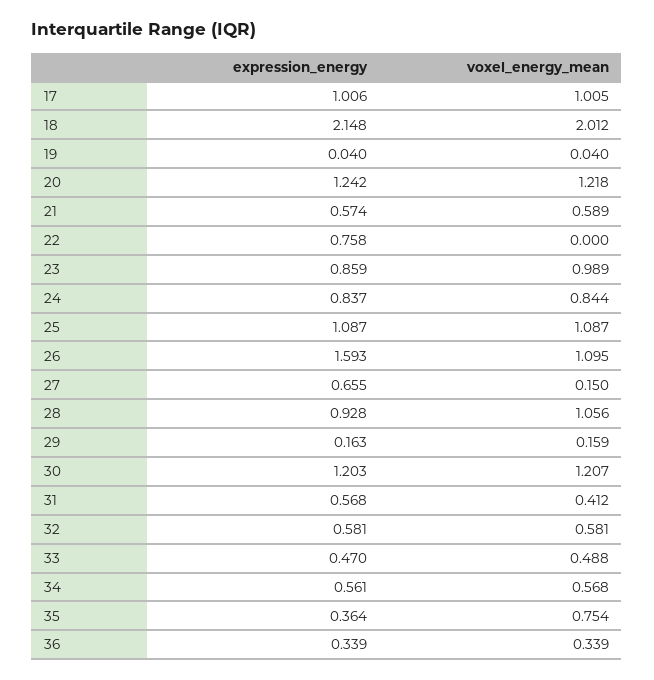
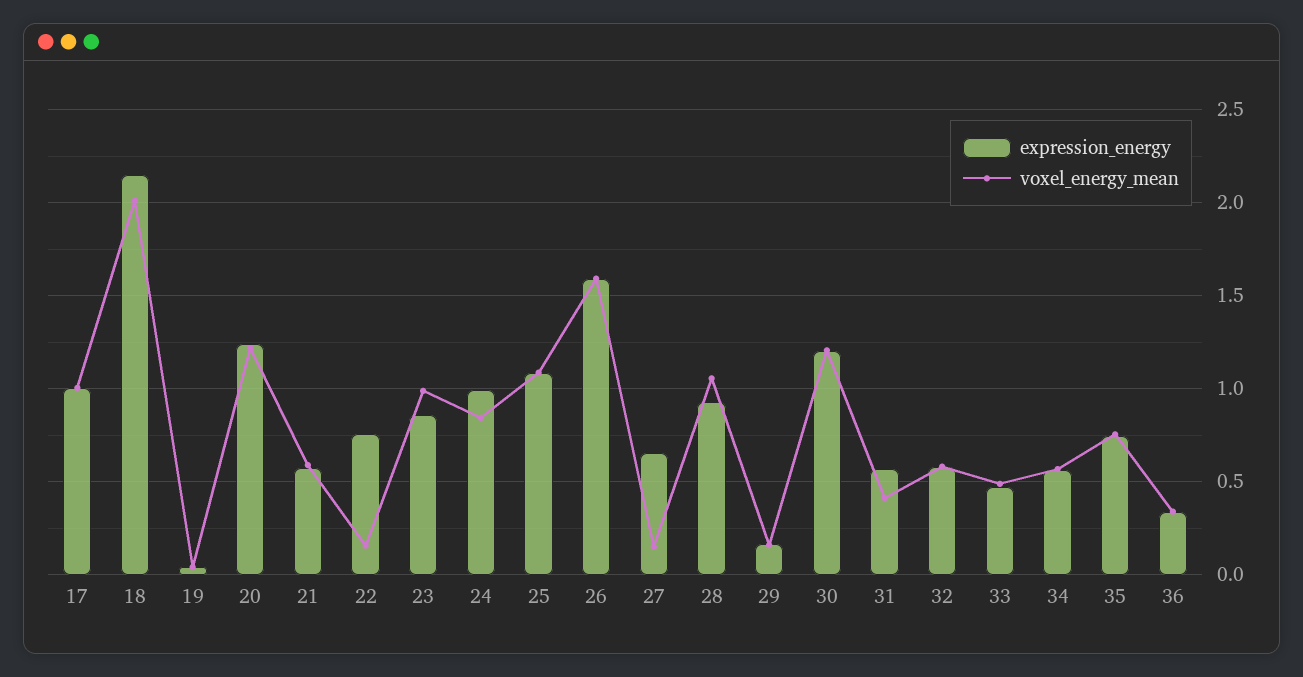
  {
    "expression_energy": {
      "17": 1.006,
      "18": 2.148,
      "19": 0.04,
      "20": 1.242,
      "21": 0.574,
      "22": 0.758,
      "23": 0.859,
-     "24": 0.837,
+     "24": 1,
      "25": 1.087,
      "26": 1.593,
      "27": 0.655,
      "28": 0.928,
      "29": 0.163,
      "30": 1.203,
      "31": 0.568,
      "32": 0.581,
      "33": 0.47,
      "34": 0.561,
-     "35": 0.364,
+     "35": 0.75,
      "36": 0.339
    },
    "voxel_energy_mean": {
      "17": 1.005,
      "18": 2.012,
      "19": 0.04,
      "20": 1.218,
      "21": 0.589,
-     "22": 0,
+     "22": 0.15,
      "23": 0.989,
      "24": 0.844,
      "25": 1.087,
-     "26": 1.095,
+     "26": 1.6,
      "27": 0.15,
      "28": 1.056,
      "29": 0.159,
      "30": 1.207,
      "31": 0.412,
      "32": 0.581,
      "33": 0.488,
      "34": 0.568,
      "35": 0.754,
      "36": 0.339
    }
  }

